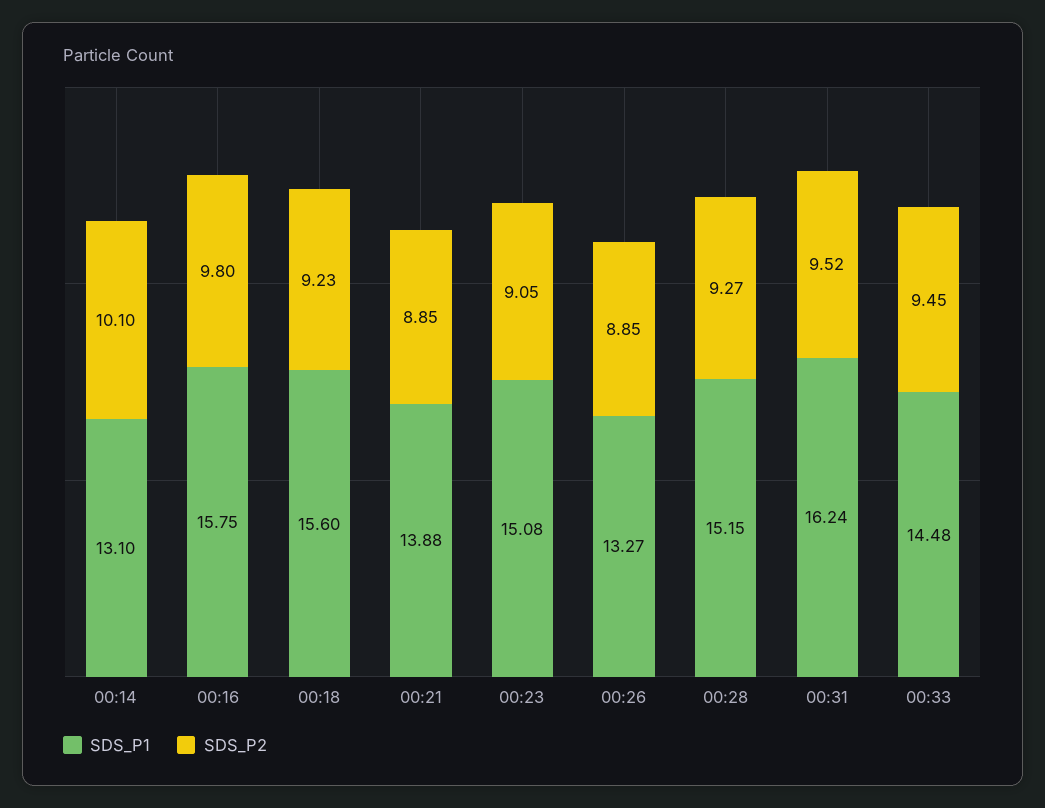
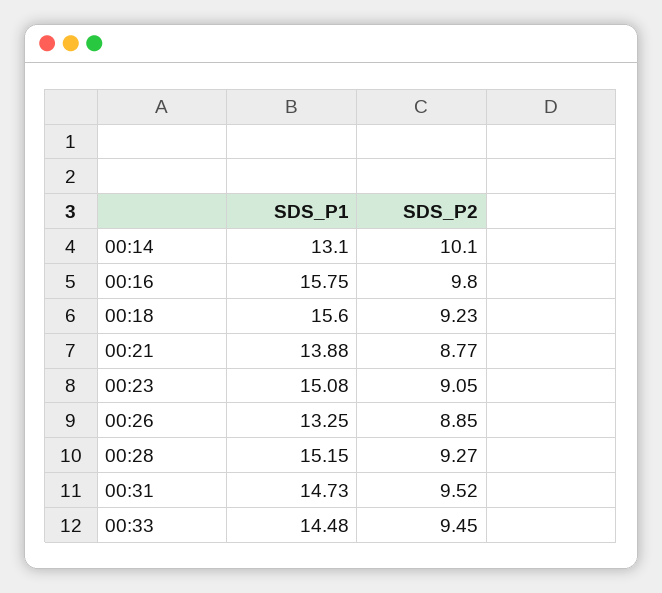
  {
    "SDS_P1": {
      "00:14": 13.1,
      "00:16": 15.75,
      "00:18": 15.6,
      "00:21": 13.88,
      "00:23": 15.08,
-     "00:26": 13.27,
+     "00:26": 13.25,
      "00:28": 15.15,
-     "00:31": 16.24,
+     "00:31": 14.73,
      "00:33": 14.48
    },
    "SDS_P2": {
      "00:14": 10.1,
      "00:16": 9.8,
      "00:18": 9.23,
-     "00:21": 8.85,
+     "00:21": 8.77,
      "00:23": 9.05,
      "00:26": 8.85,
      "00:28": 9.27,
      "00:31": 9.52,
      "00:33": 9.45
    }
  }

